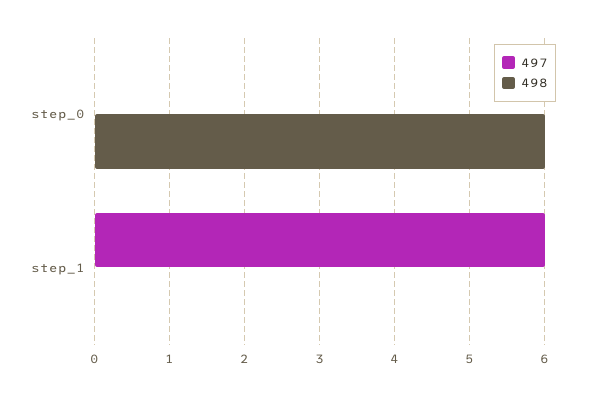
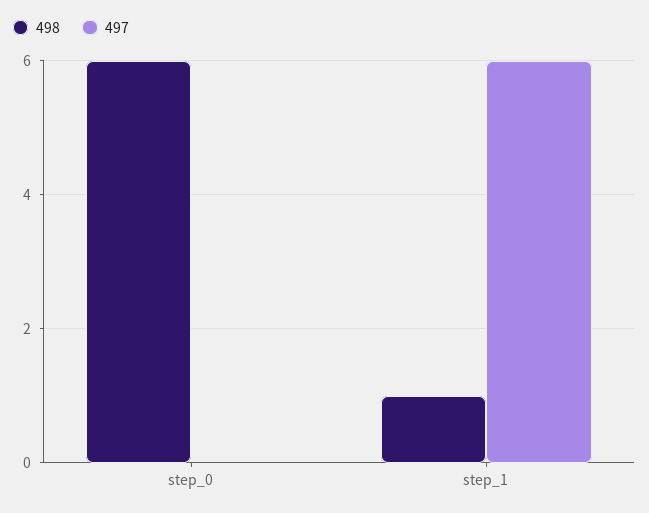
  {
    "497": {
      "step_0": 0,
      "step_1": 6
    },
    "498": {
      "step_0": 6,
-     "step_1": 0
+     "step_1": 1
    }
  }

